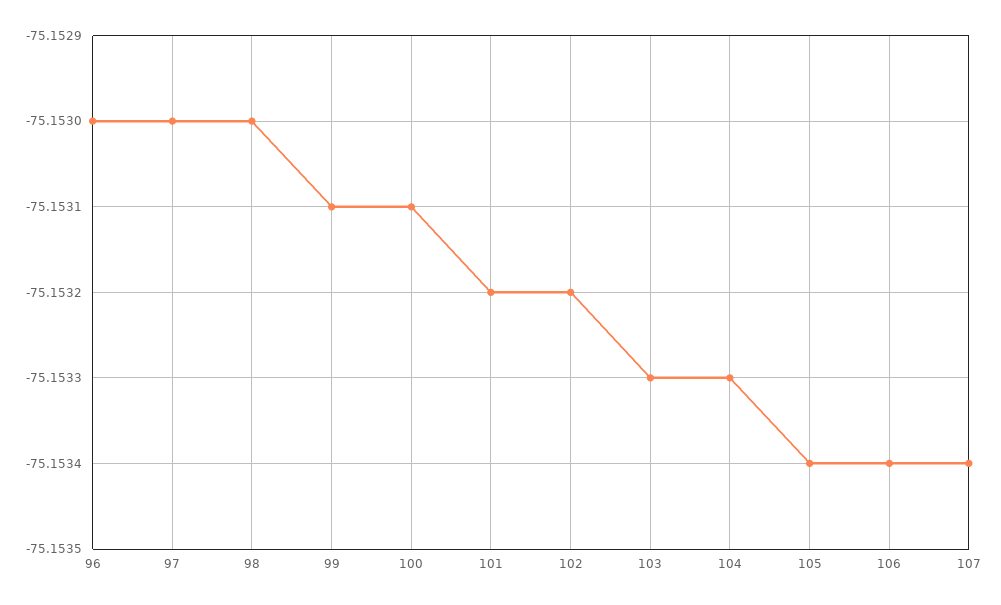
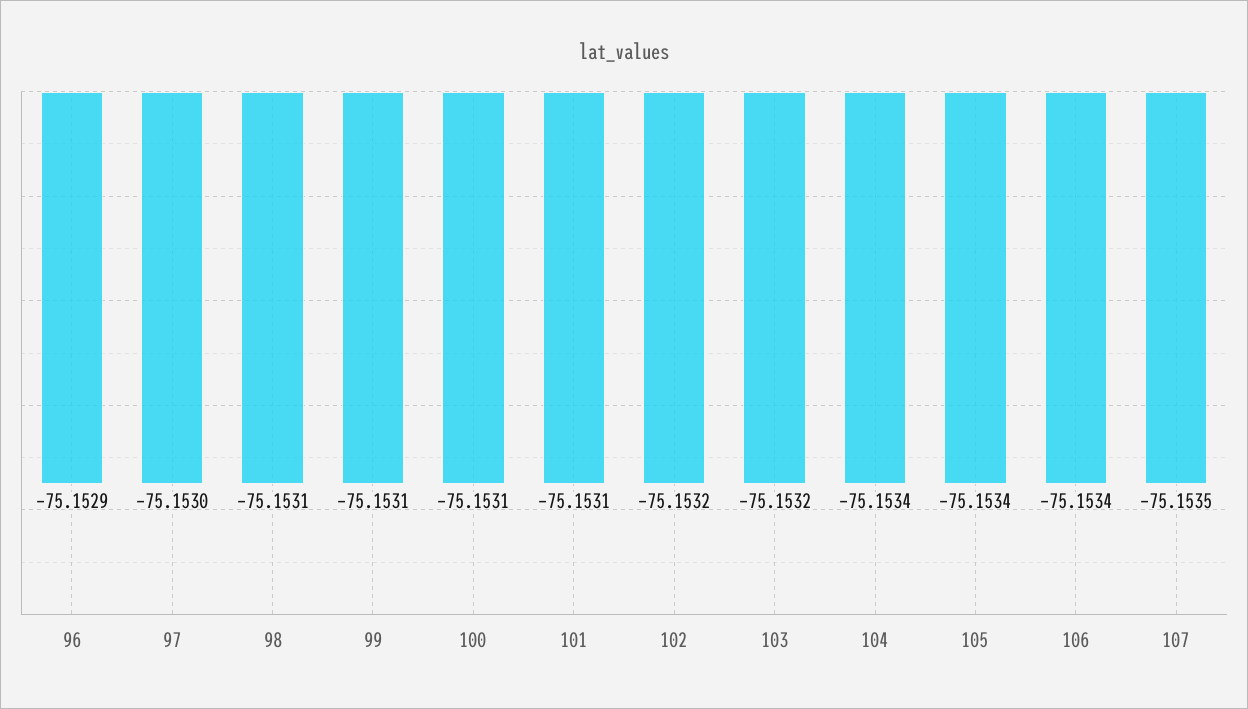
  {
-   "96": -75.153,
+   "96": -75.1529,
    "97": -75.153,
-   "98": -75.153,
+   "98": -75.1531,
    "99": -75.1531,
    "100": -75.1531,
-   "101": -75.1532,
+   "101": -75.1531,
    "102": -75.1532,
-   "103": -75.1533,
+   "103": -75.1532,
-   "104": -75.1533,
+   "104": -75.1534,
    "105": -75.1534,
    "106": -75.1534,
-   "107": -75.1534
+   "107": -75.1535
  }

